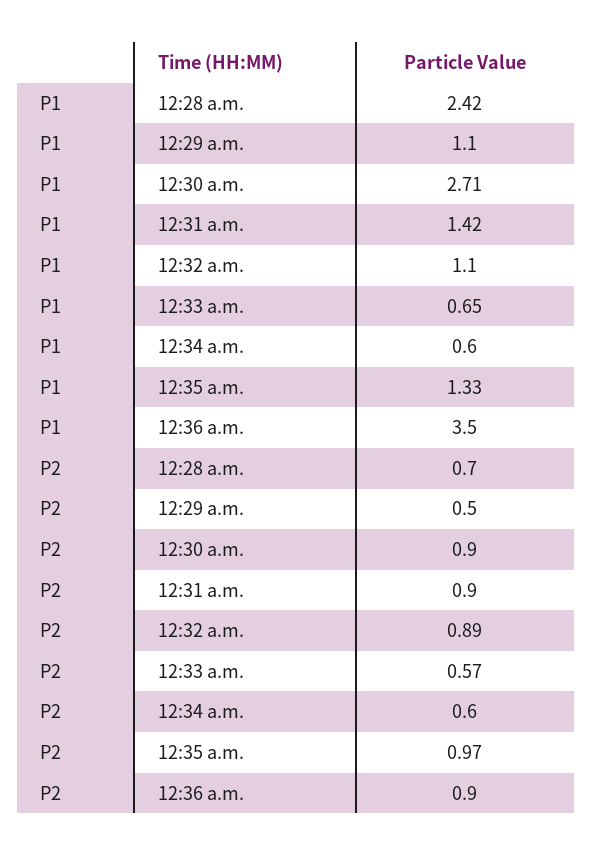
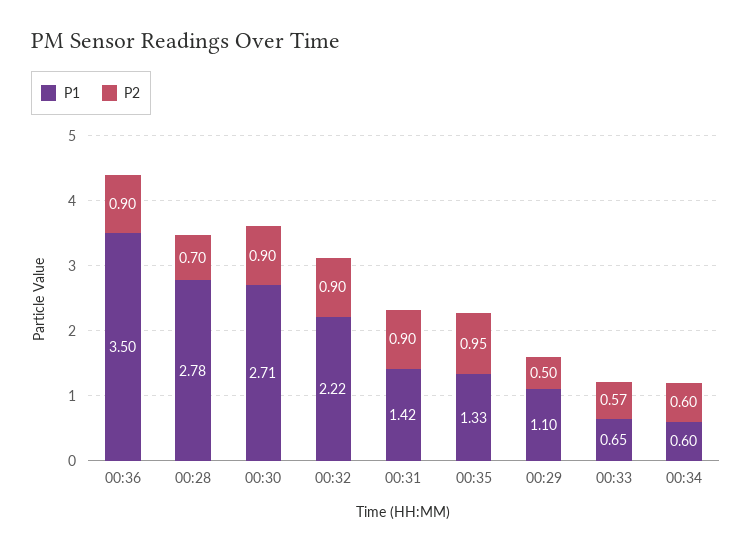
  {
    "P1": {
-     "12:28 a.m.": 2.42,
+     "12:28 a.m.": 2.78,
      "12:29 a.m.": 1.1,
      "12:30 a.m.": 2.71,
      "12:31 a.m.": 1.42,
-     "12:32 a.m.": 1.1,
+     "12:32 a.m.": 2.22,
      "12:33 a.m.": 0.65,
      "12:34 a.m.": 0.6,
      "12:35 a.m.": 1.33,
      "12:36 a.m.": 3.5
    },
    "P2": {
      "12:28 a.m.": 0.7,
      "12:29 a.m.": 0.5,
      "12:30 a.m.": 0.9,
      "12:31 a.m.": 0.9,
-     "12:32 a.m.": 0.89,
+     "12:32 a.m.": 0.9,
      "12:33 a.m.": 0.57,
      "12:34 a.m.": 0.6,
-     "12:35 a.m.": 0.97,
+     "12:35 a.m.": 0.95,
      "12:36 a.m.": 0.9
    }
  }

